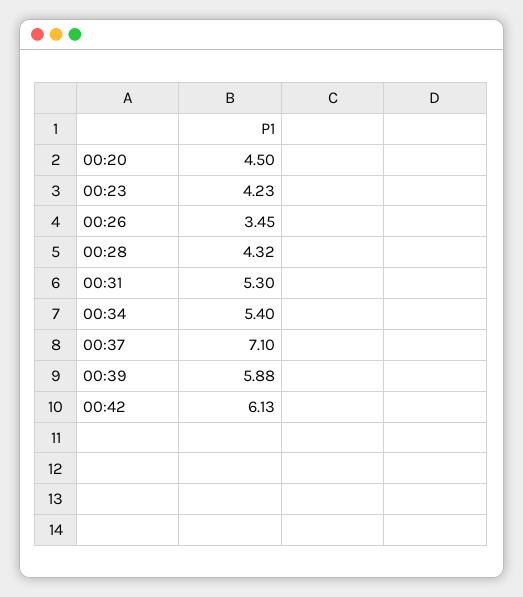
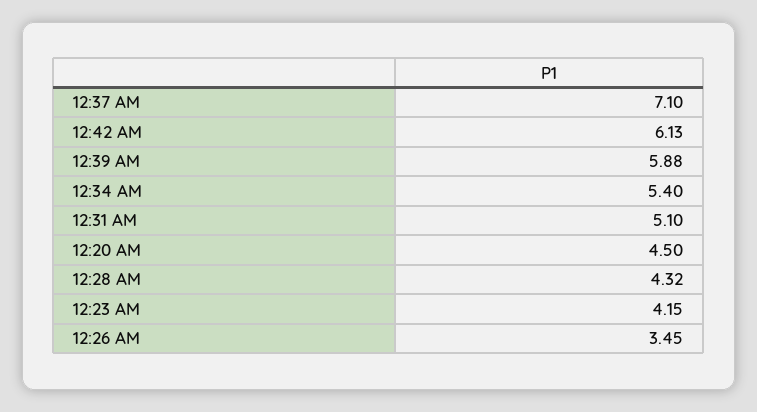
  {
    "00:20": 4.5,
-   "00:23": 4.23,
+   "00:23": 4.15,
    "00:26": 3.45,
    "00:28": 4.32,
-   "00:31": 5.3,
+   "00:31": 5.1,
    "00:34": 5.4,
    "00:37": 7.1,
    "00:39": 5.88,
    "00:42": 6.13
  }

